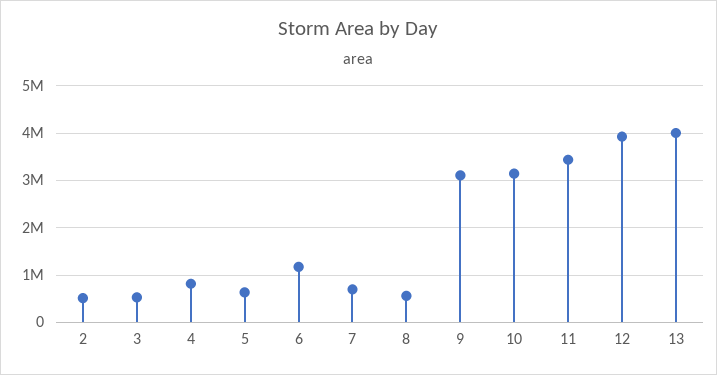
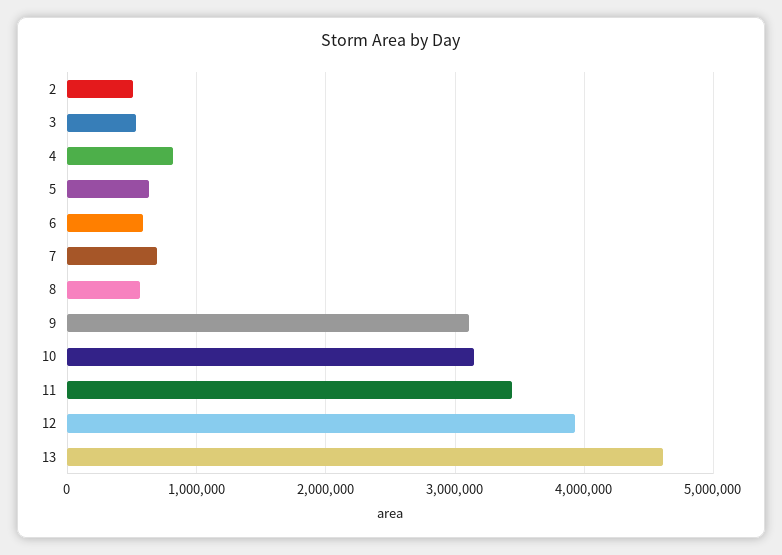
  {
    "2": 500000,
    "3": 500000,
    "4": 800000,
    "5": 600000,
-   "6": 1200000,
+   "6": 600000,
    "7": 700000,
    "8": 600000,
    "9": 3100000,
    "10": 3100000,
    "11": 3400000,
    "12": 3900000,
-   "13": 4000000
+   "13": 4600000
  }

